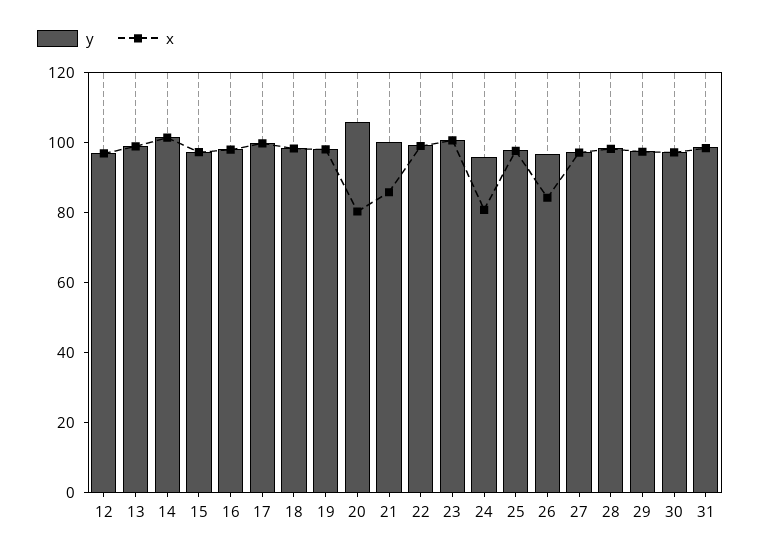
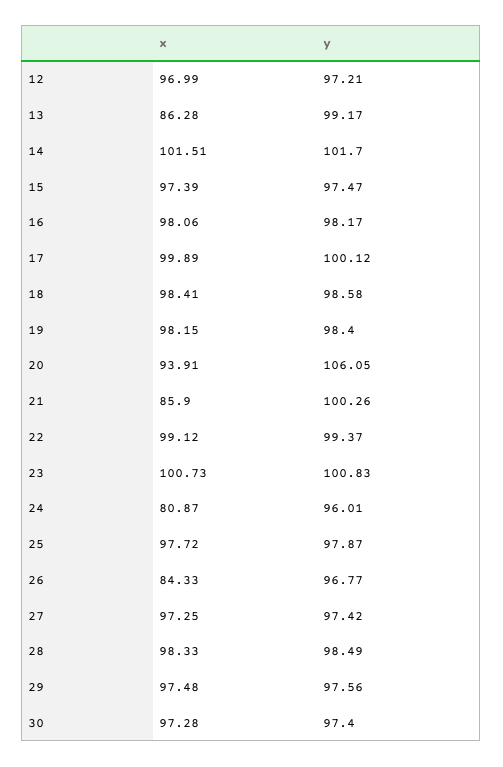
  {
    "y": {
      "12": 97.21,
      "13": 99.17,
      "14": 101.7,
      "15": 97.47,
      "16": 98.17,
      "17": 100.12,
      "18": 98.58,
      "19": 98.4,
      "20": 106.05,
      "21": 100.26,
      "22": 99.37,
      "23": 100.83,
      "24": 96.01,
      "25": 97.87,
      "26": 96.77,
      "27": 97.42,
      "28": 98.49,
      "29": 97.56,
-     "30": 97.4,
+     "30": 97.4
-     "31": 100
    },
    "x": {
      "12": 96.99,
-     "13": 100,
+     "13": 86.28,
      "14": 101.51,
      "15": 97.39,
      "16": 98.06,
      "17": 99.89,
      "18": 98.41,
      "19": 98.15,
-     "20": 80,
+     "20": 93.91,
      "21": 85.9,
      "22": 99.12,
      "23": 100.73,
      "24": 80.87,
      "25": 97.72,
      "26": 84.33,
      "27": 97.25,
      "28": 98.33,
      "29": 97.48,
-     "30": 97.28,
+     "30": 97.28
-     "31": 100
    }
  }

